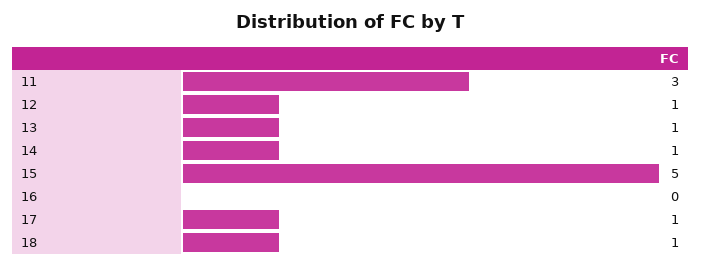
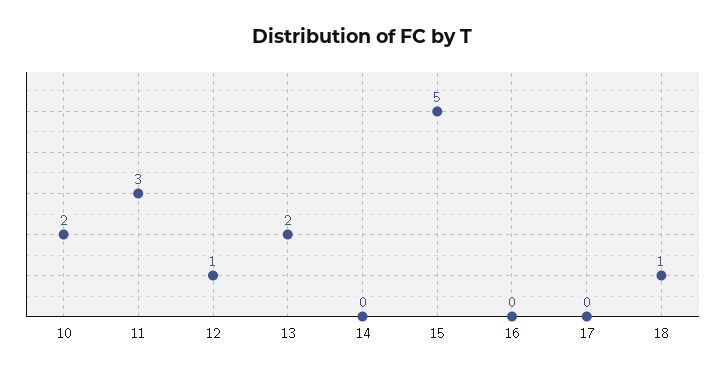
  {
    "11": 3,
    "12": 1,
-   "13": 1,
+   "13": 2,
-   "14": 1,
+   "14": 0,
    "15": 5,
    "16": 0,
-   "17": 1,
+   "17": 0,
-   "18": 1
+   "18": 1,
+   "10": 2
  }

